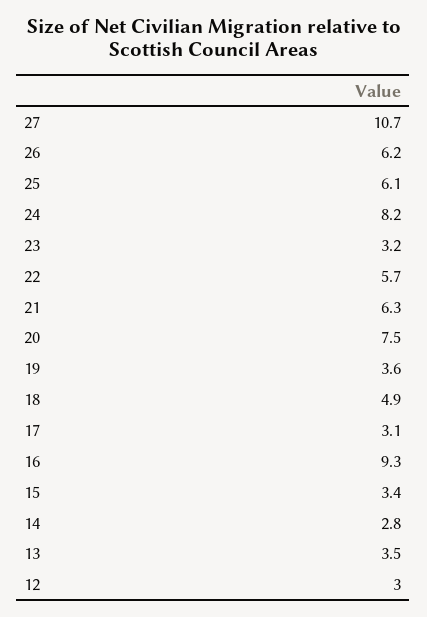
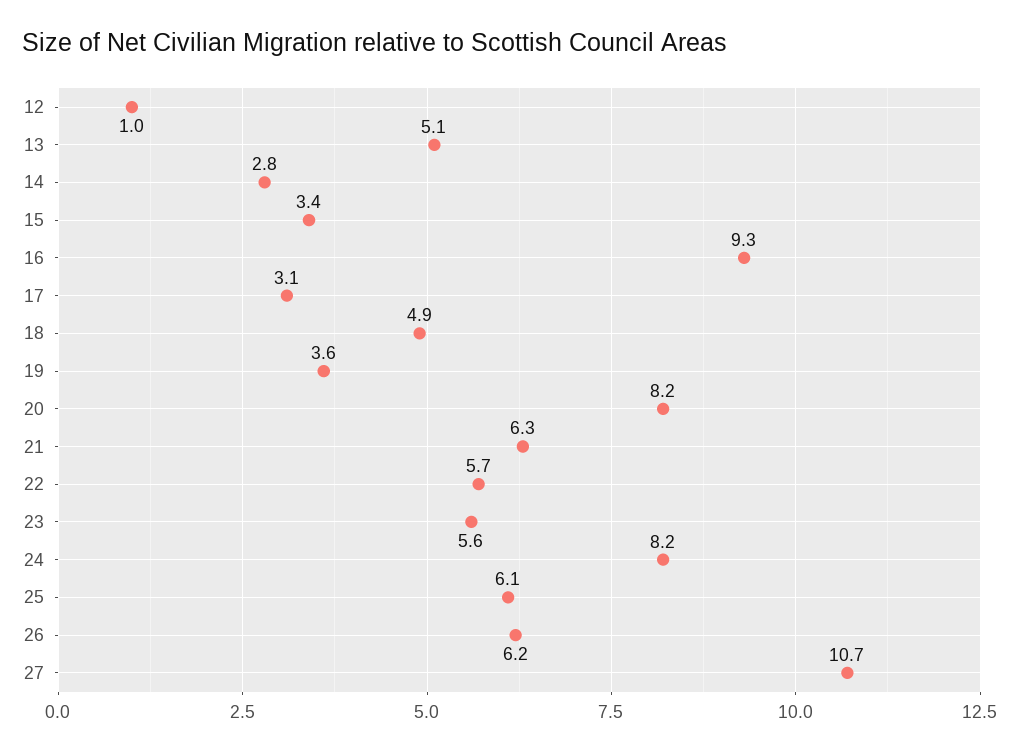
  {
    "27": 10.7,
    "26": 6.2,
    "25": 6.1,
    "24": 8.2,
-   "23": 3.2,
+   "23": 5.6,
    "22": 5.7,
    "21": 6.3,
-   "20": 7.5,
+   "20": 8.2,
    "19": 3.6,
    "18": 4.9,
    "17": 3.1,
    "16": 9.3,
    "15": 3.4,
    "14": 2.8,
-   "13": 3.5,
+   "13": 5.1,
-   "12": 3
+   "12": 1
  }

